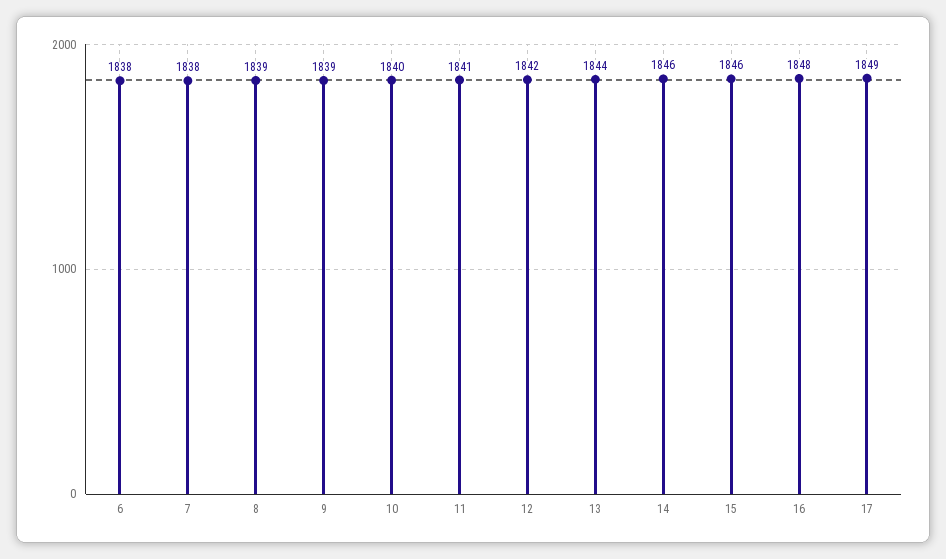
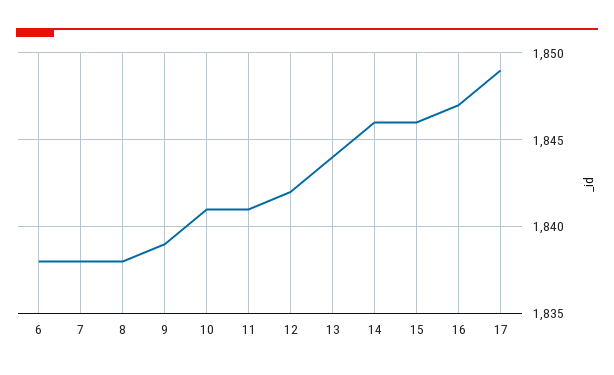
  {
    "6": 1838,
    "7": 1838,
-   "8": 1839,
+   "8": 1838,
    "9": 1839,
-   "10": 1840,
+   "10": 1841,
    "11": 1841,
    "12": 1842,
    "13": 1844,
    "14": 1846,
    "15": 1846,
-   "16": 1848,
+   "16": 1847,
    "17": 1849
  }

